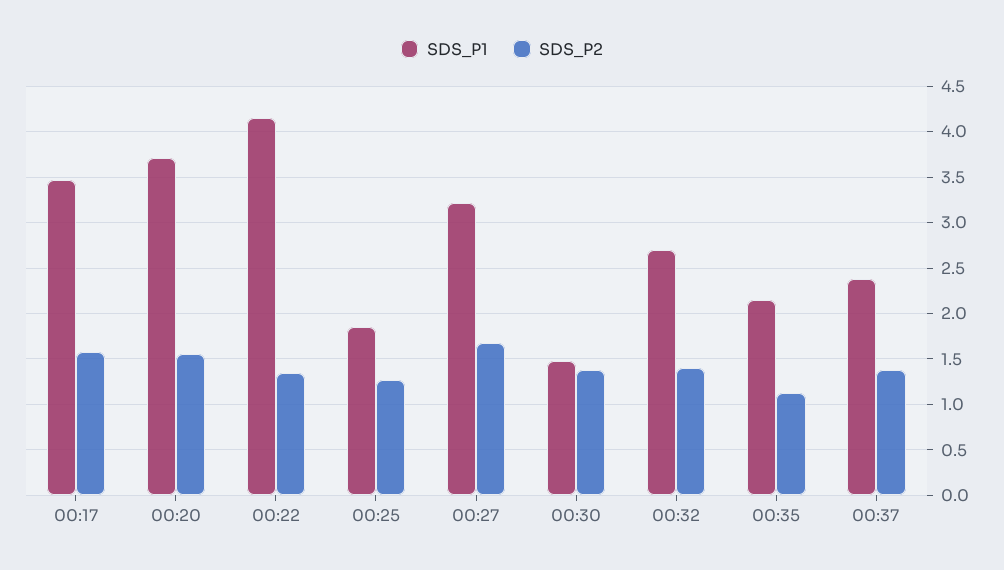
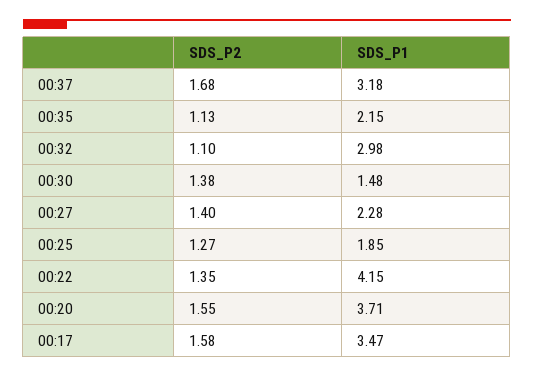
  {
    "SDS_P1": {
      "00:17": 3.47,
      "00:20": 3.71,
      "00:22": 4.15,
      "00:25": 1.85,
-     "00:27": 3.2,
+     "00:27": 2.28,
      "00:30": 1.48,
-     "00:32": 2.7,
+     "00:32": 2.98,
      "00:35": 2.15,
-     "00:37": 2.4
+     "00:37": 3.18
    },
    "SDS_P2": {
      "00:17": 1.58,
      "00:20": 1.55,
      "00:22": 1.35,
      "00:25": 1.27,
-     "00:27": 1.7,
+     "00:27": 1.4,
      "00:30": 1.38,
-     "00:32": 1.4,
+     "00:32": 1.1,
      "00:35": 1.13,
-     "00:37": 1.4
+     "00:37": 1.68
    }
  }

